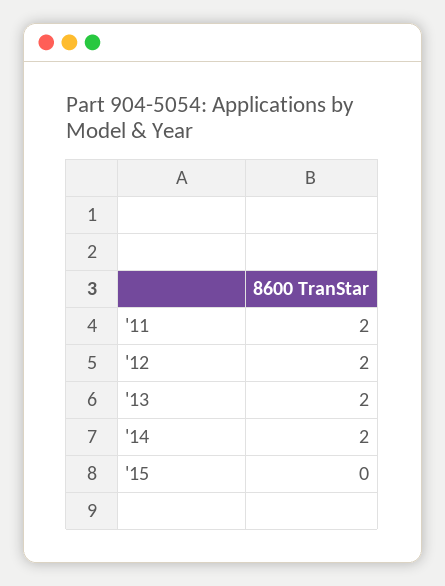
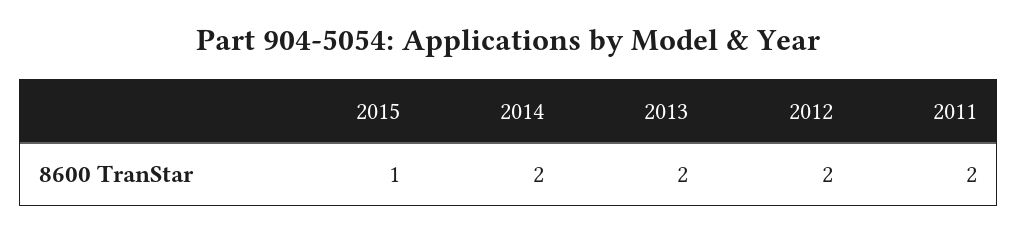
  {
    "'11": 2,
    "'12": 2,
    "'13": 2,
    "'14": 2,
-   "'15": 0
+   "'15": 1
  }

